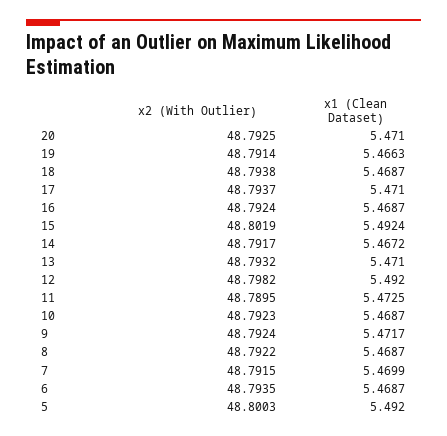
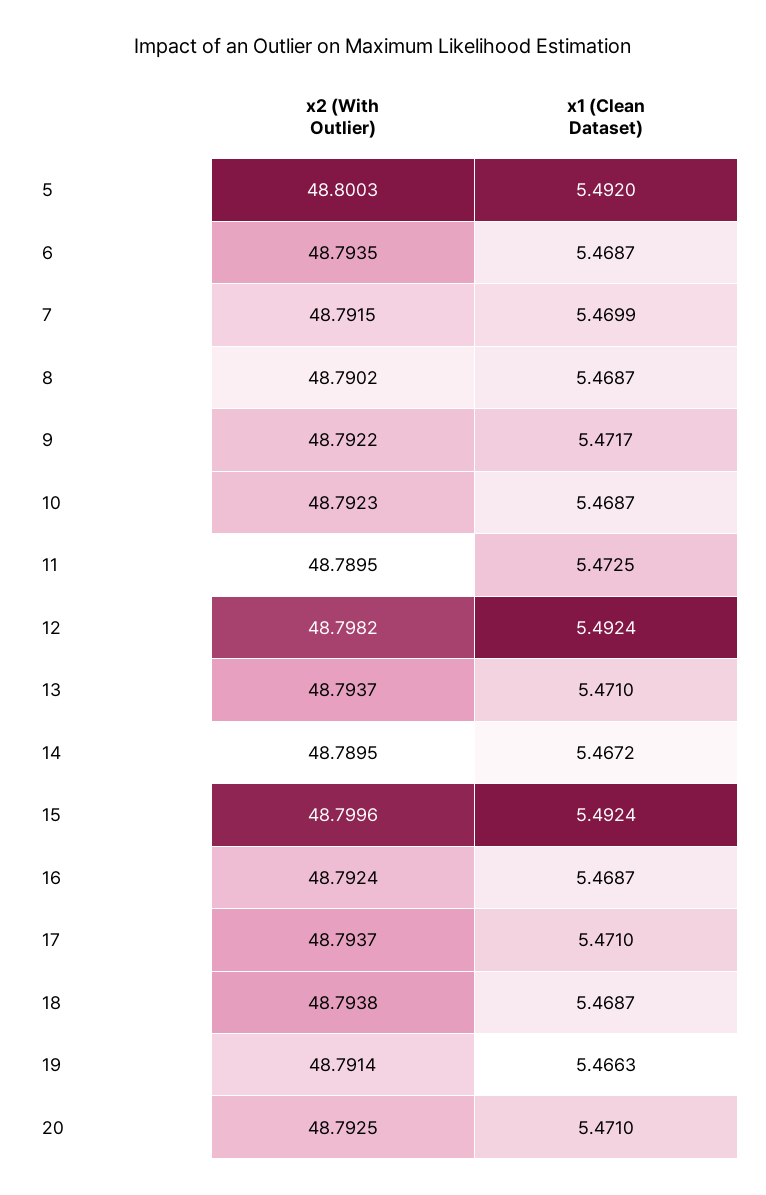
  {
    "x2 (With Outlier)": {
      "20": 48.7925,
      "19": 48.7914,
      "18": 48.7938,
      "17": 48.7937,
      "16": 48.7924,
-     "15": 48.8019,
+     "15": 48.7996,
-     "14": 48.7917,
+     "14": 48.7895,
-     "13": 48.7932,
+     "13": 48.7937,
      "12": 48.7982,
      "11": 48.7895,
      "10": 48.7923,
-     "9": 48.7924,
+     "9": 48.7922,
-     "8": 48.7922,
+     "8": 48.7902,
      "7": 48.7915,
      "6": 48.7935,
      "5": 48.8003
    },
    "x1 (Clean Dataset)": {
      "20": 5.471,
      "19": 5.4663,
      "18": 5.4687,
      "17": 5.471,
      "16": 5.4687,
      "15": 5.4924,
      "14": 5.4672,
      "13": 5.471,
-     "12": 5.492,
+     "12": 5.4924,
      "11": 5.4725,
      "10": 5.4687,
      "9": 5.4717,
      "8": 5.4687,
      "7": 5.4699,
      "6": 5.4687,
      "5": 5.492
    }
  }

